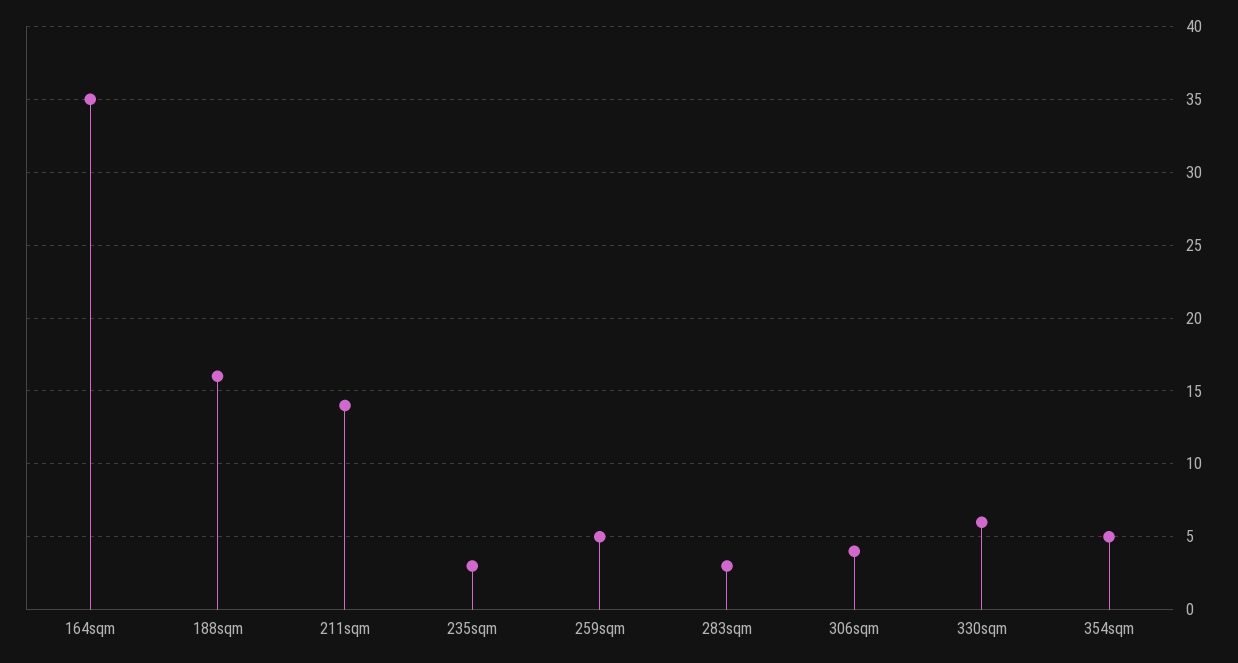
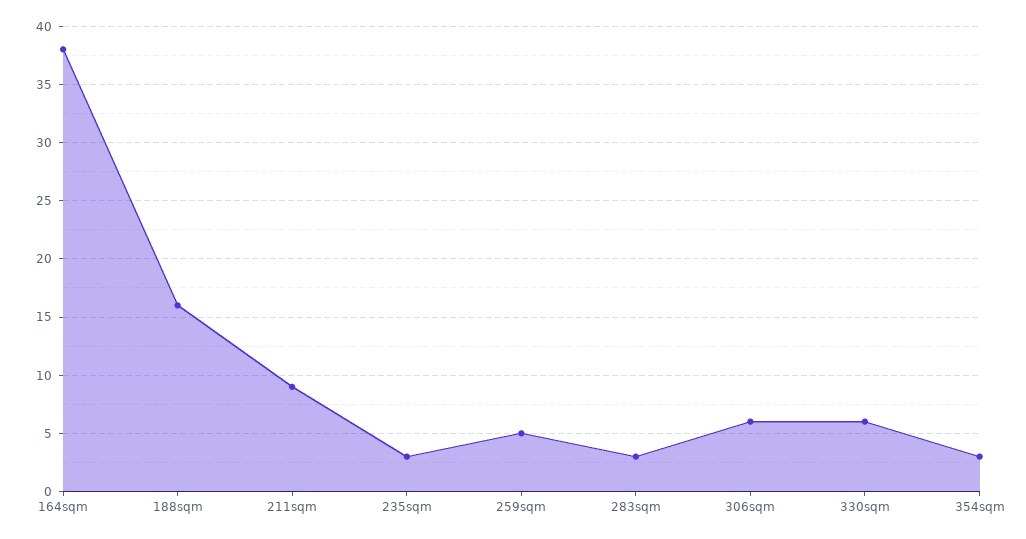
  {
-   "164sqm": 35,
+   "164sqm": 38,
    "188sqm": 16,
-   "211sqm": 14,
+   "211sqm": 9,
    "235sqm": 3,
    "259sqm": 5,
    "283sqm": 3,
-   "306sqm": 4,
+   "306sqm": 6,
    "330sqm": 6,
-   "354sqm": 5
+   "354sqm": 3
  }

